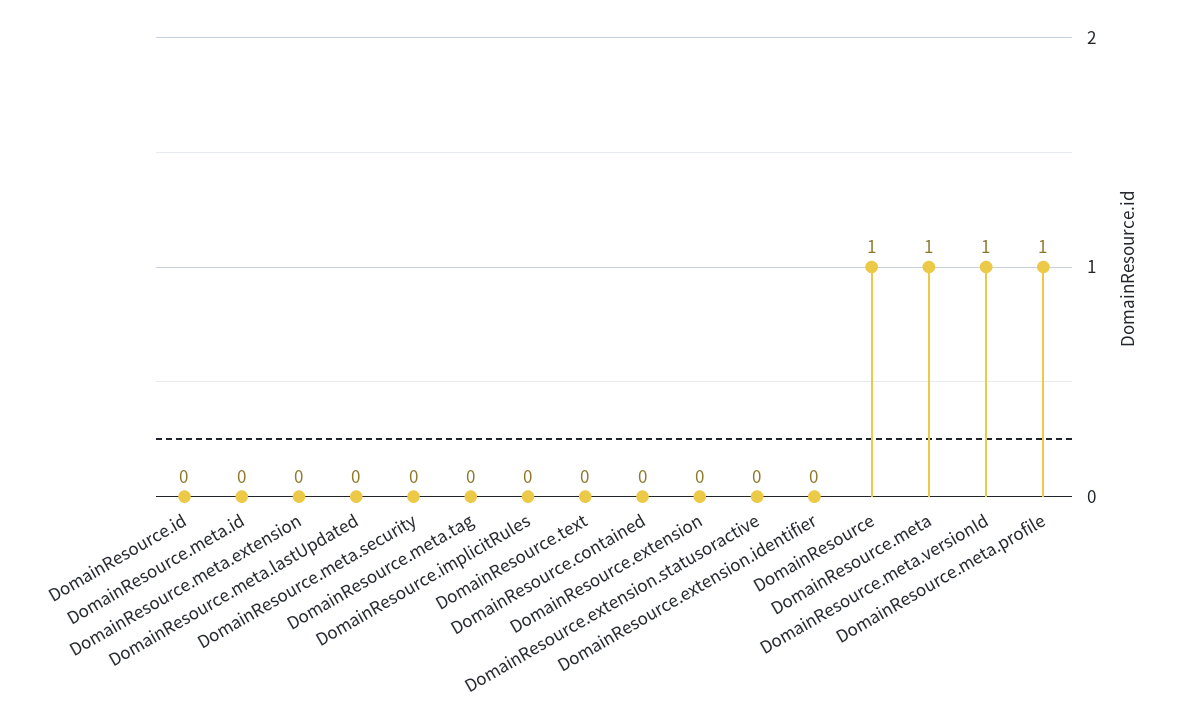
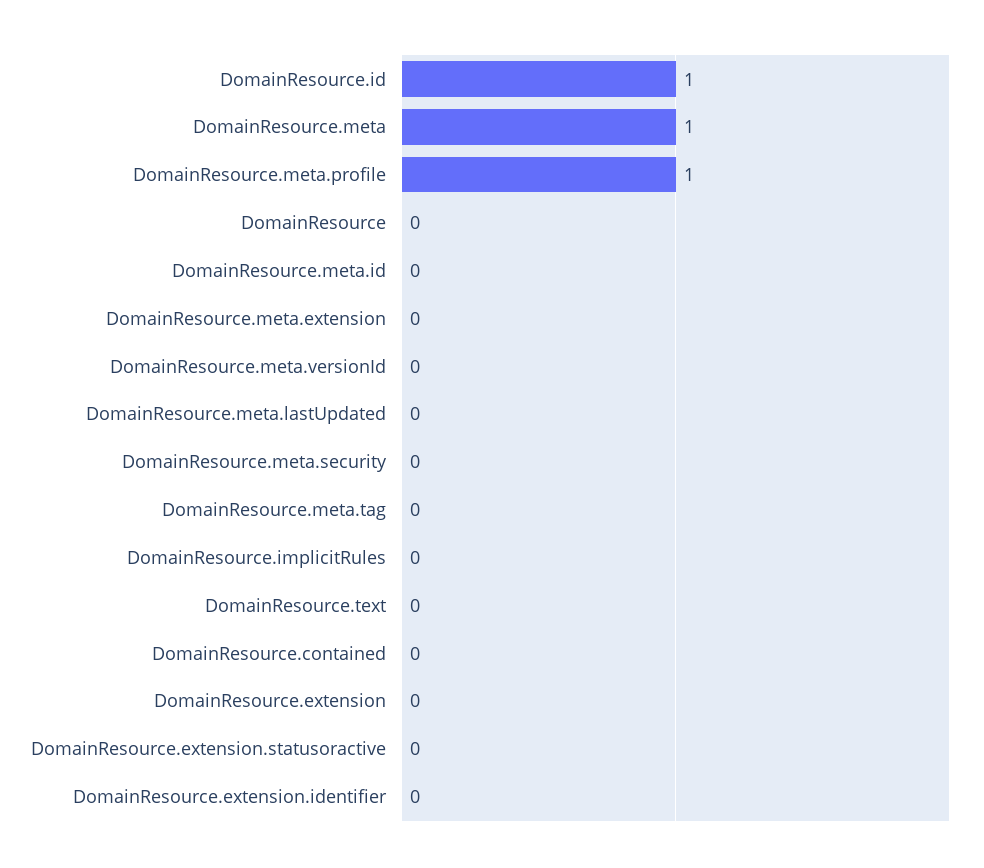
  {
-   "DomainResource.id": 0,
+   "DomainResource.id": 1,
    "DomainResource.meta.id": 0,
    "DomainResource.meta.extension": 0,
    "DomainResource.meta.lastUpdated": 0,
    "DomainResource.meta.security": 0,
    "DomainResource.meta.tag": 0,
    "DomainResource.implicitRules": 0,
    "DomainResource.text": 0,
    "DomainResource.contained": 0,
    "DomainResource.extension": 0,
    "DomainResource.extension.statusoractive": 0,
    "DomainResource.extension.identifier": 0,
-   "DomainResource": 1,
+   "DomainResource": 0,
    "DomainResource.meta": 1,
-   "DomainResource.meta.versionId": 1,
+   "DomainResource.meta.versionId": 0,
    "DomainResource.meta.profile": 1
  }

